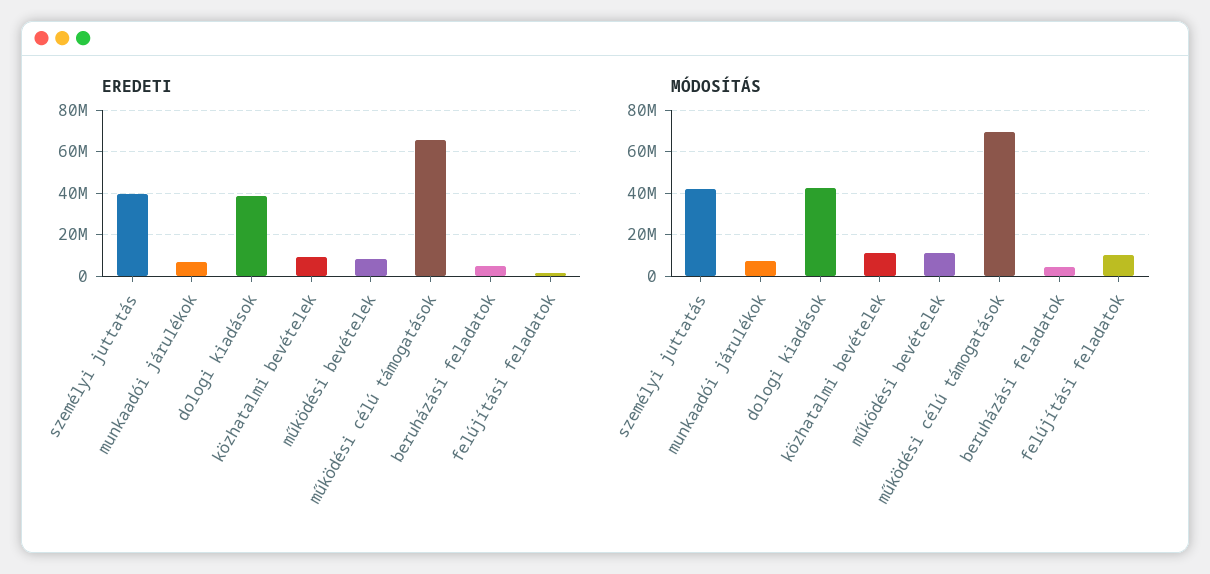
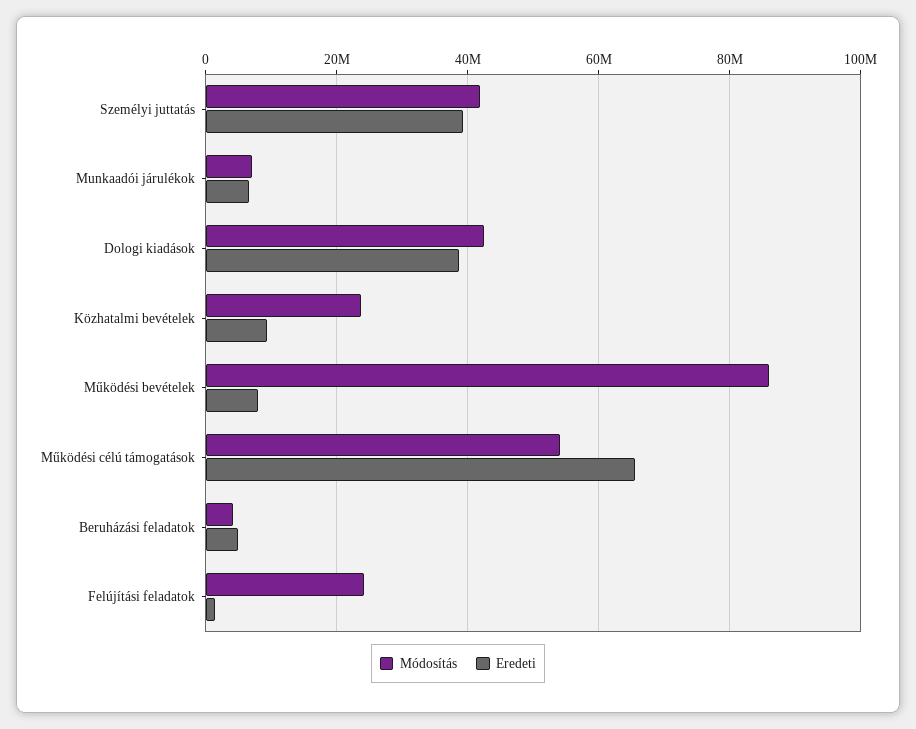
  {
    "EREDETI": {
      "személyi juttatás": 40000000,
      "munkaadói járulékok": 6000000,
      "dologi kiadások": 38000000,
      "közhatalmi bevételek": 10000000,
      "működési bevételek": 8000000,
      "működési célú támogatások": 66000000,
      "beruházási feladatok": 4000000,
      "felújítási feladatok": 2000000
    },
    "MÓDOSÍTÁS": {
      "személyi juttatás": 42000000,
      "munkaadói járulékok": 8000000,
      "dologi kiadások": 42000000,
-     "közhatalmi bevételek": 10000000,
+     "közhatalmi bevételek": 24000000,
-     "működési bevételek": 10000000,
+     "működési bevételek": 86000000,
-     "működési célú támogatások": 70000000,
+     "működési célú támogatások": 54000000,
      "beruházási feladatok": 4000000,
-     "felújítási feladatok": 10000000
+     "felújítási feladatok": 24000000
    }
  }

